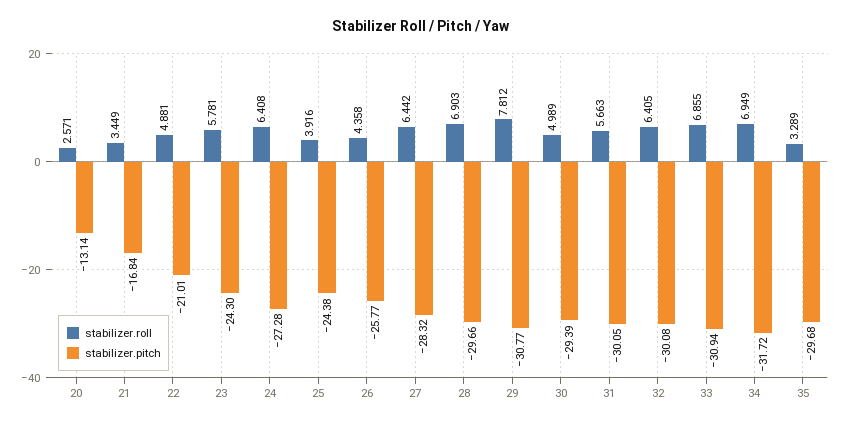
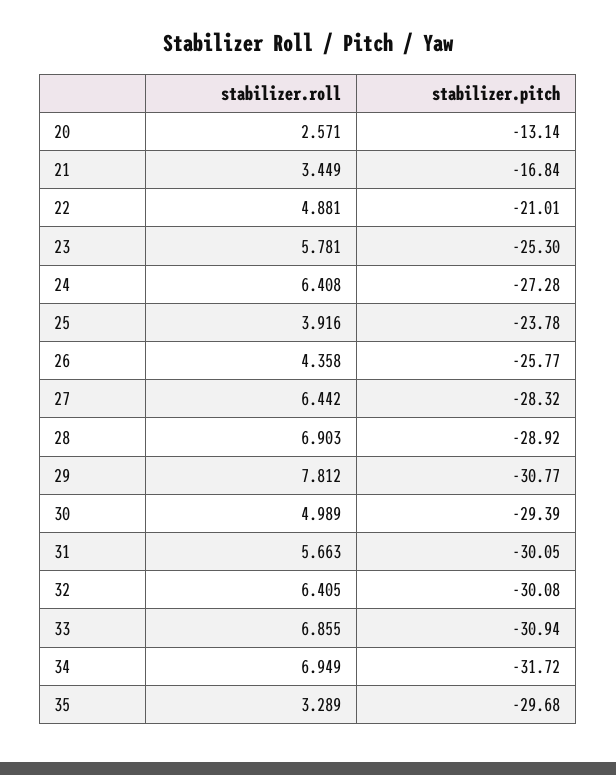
  {
    "stabilizer.roll": {
      "20": 2.571,
      "21": 3.449,
      "22": 4.881,
      "23": 5.781,
      "24": 6.408,
      "25": 3.916,
      "26": 4.358,
      "27": 6.442,
      "28": 6.903,
      "29": 7.812,
      "30": 4.989,
      "31": 5.663,
      "32": 6.405,
      "33": 6.855,
      "34": 6.949,
      "35": 3.289
    },
    "stabilizer.pitch": {
      "20": -13.14,
      "21": -16.84,
      "22": -21.01,
-     "23": -24.3,
+     "23": -25.3,
      "24": -27.28,
-     "25": -24.38,
+     "25": -23.78,
      "26": -25.77,
      "27": -28.32,
-     "28": -29.66,
+     "28": -28.92,
      "29": -30.77,
      "30": -29.39,
      "31": -30.05,
      "32": -30.08,
      "33": -30.94,
      "34": -31.72,
      "35": -29.68
    }
  }

